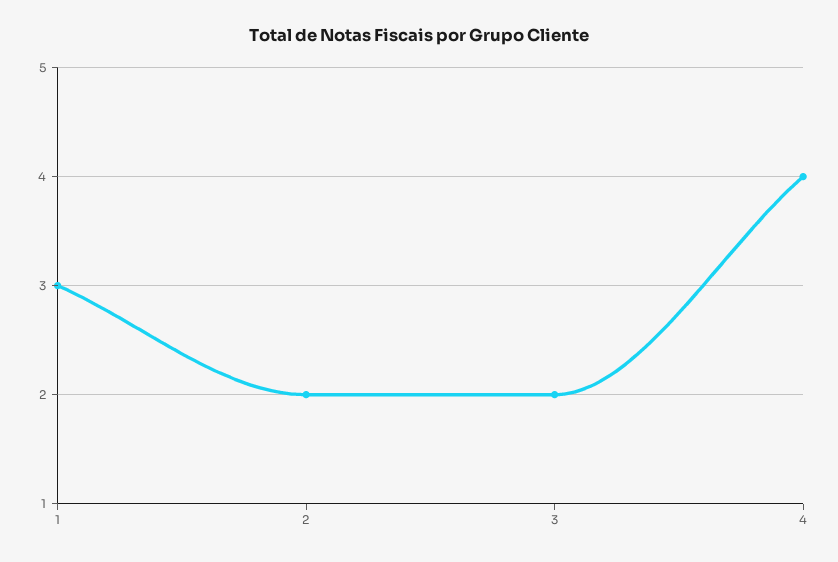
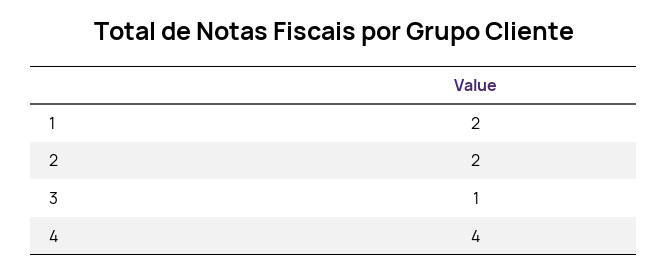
  {
-   "1": 3,
+   "1": 2,
    "2": 2,
-   "3": 2,
+   "3": 1,
    "4": 4
  }

